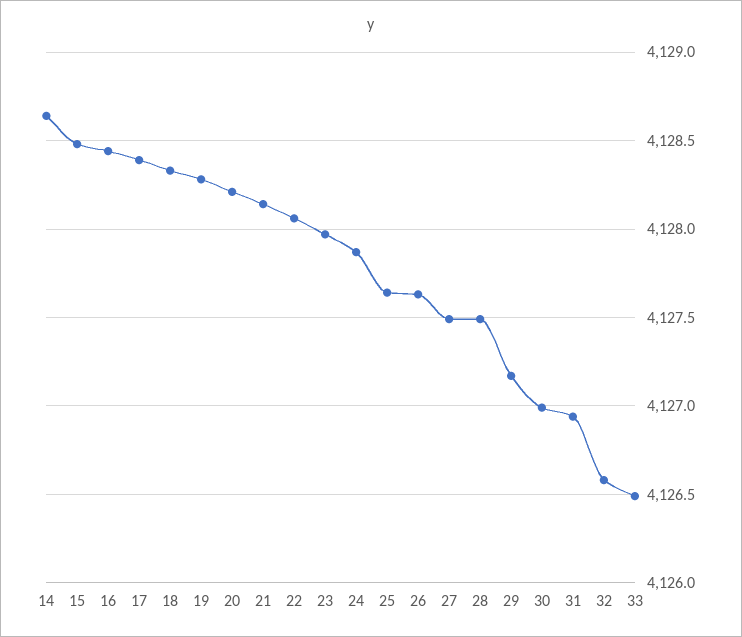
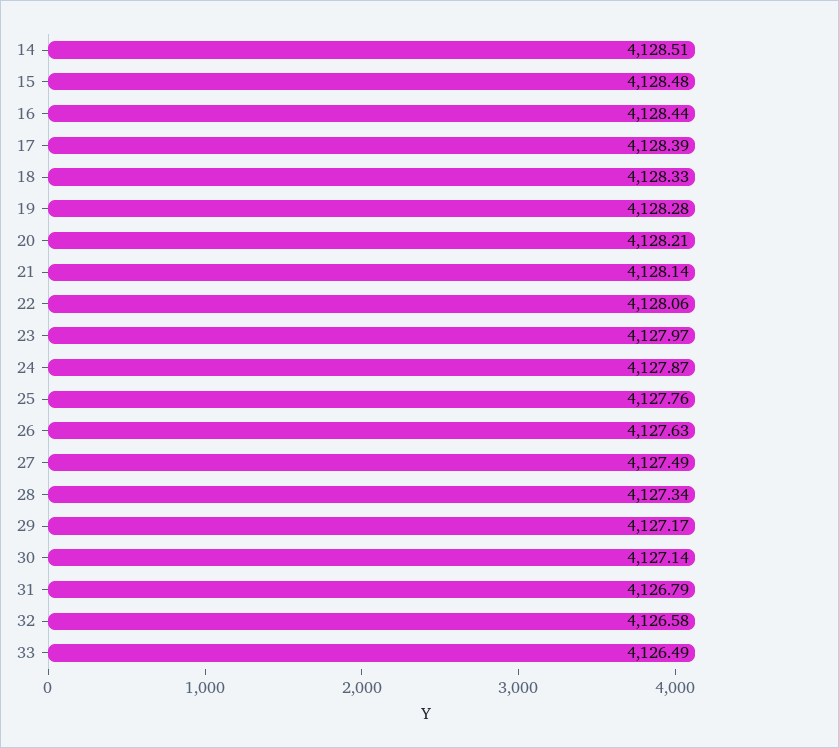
  {
-   "14": 4128.65,
+   "14": 4128.51,
    "15": 4128.48,
    "16": 4128.44,
    "17": 4128.39,
    "18": 4128.33,
    "19": 4128.28,
    "20": 4128.21,
    "21": 4128.14,
    "22": 4128.06,
    "23": 4127.97,
    "24": 4127.87,
-   "25": 4127.65,
+   "25": 4127.76,
    "26": 4127.63,
    "27": 4127.49,
-   "28": 4127.5,
+   "28": 4127.34,
    "29": 4127.17,
-   "30": 4127,
+   "30": 4127.14,
-   "31": 4126.95,
+   "31": 4126.79,
    "32": 4126.58,
    "33": 4126.49
  }

